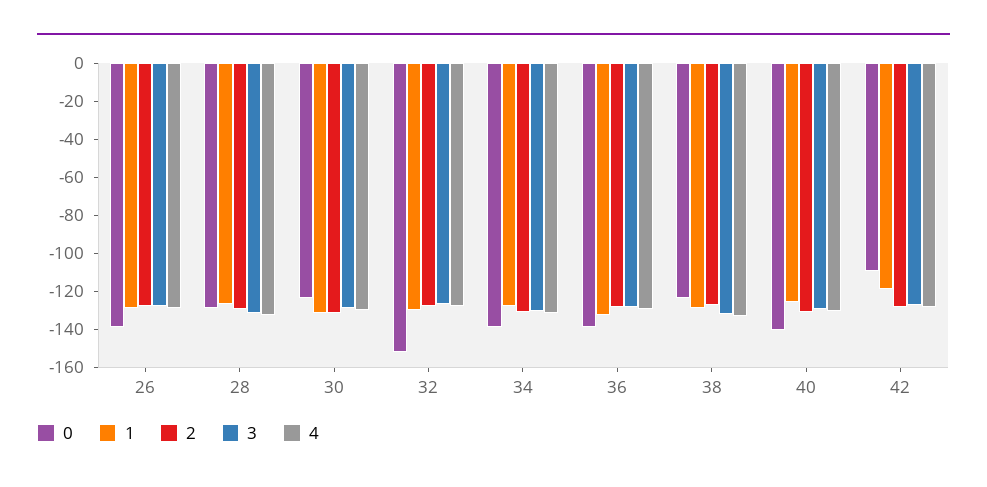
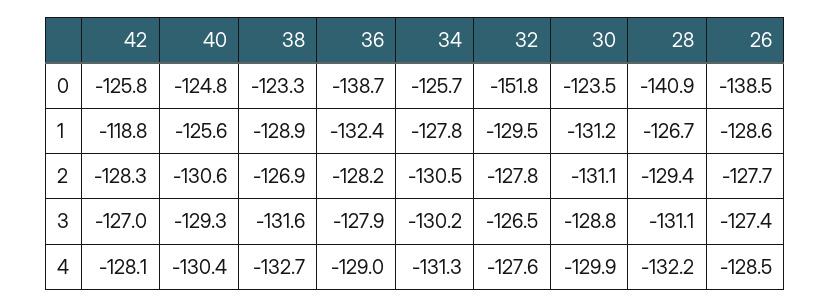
  {
    "0": {
      "26": -138.5,
-     "28": -130,
+     "28": -140.9,
      "30": -123.5,
      "32": -151.8,
-     "34": -140,
+     "34": -125.7,
      "36": -138.7,
      "38": -123.3,
-     "40": -140,
+     "40": -124.8,
-     "42": -110
+     "42": -125.8
    },
    "1": {
      "26": -128.6,
      "28": -126.7,
      "30": -131.2,
      "32": -129.5,
      "34": -127.8,
      "36": -132.4,
      "38": -128.9,
      "40": -125.6,
      "42": -118.8
    },
    "2": {
      "26": -127.7,
      "28": -129.4,
      "30": -131.1,
      "32": -127.8,
      "34": -130.5,
      "36": -128.2,
      "38": -126.9,
      "40": -130.6,
      "42": -128.3
    },
    "3": {
      "26": -127.4,
      "28": -131.1,
      "30": -128.8,
      "32": -126.5,
      "34": -130.2,
      "36": -127.9,
      "38": -131.6,
      "40": -129.3,
      "42": -127
    },
    "4": {
      "26": -128.5,
      "28": -132.2,
      "30": -129.9,
      "32": -127.6,
      "34": -131.3,
      "36": -129,
      "38": -132.7,
      "40": -130.4,
      "42": -128.1
    }
  }

